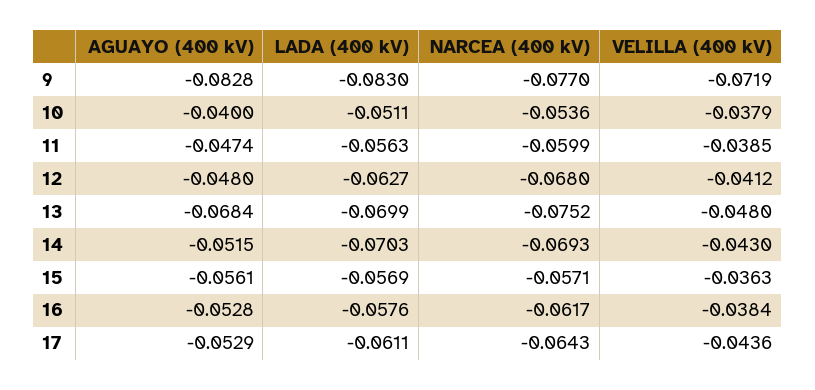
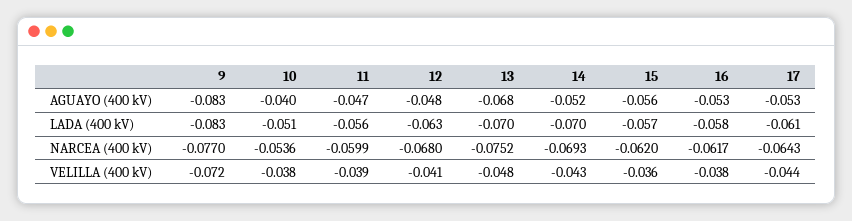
  {
    "AGUAYO (400 kV)": {
      "9": -0.0828,
      "10": -0.04,
      "11": -0.0474,
      "12": -0.048,
      "13": -0.0684,
      "14": -0.0515,
      "15": -0.0561,
      "16": -0.0528,
      "17": -0.0529
    },
    "LADA (400 kV)": {
      "9": -0.083,
      "10": -0.0511,
      "11": -0.0563,
      "12": -0.0627,
      "13": -0.0699,
      "14": -0.0703,
      "15": -0.0569,
      "16": -0.0576,
      "17": -0.0611
    },
    "NARCEA (400 kV)": {
      "9": -0.077,
      "10": -0.0536,
      "11": -0.0599,
      "12": -0.068,
      "13": -0.0752,
      "14": -0.0693,
-     "15": -0.0571,
+     "15": -0.062,
      "16": -0.0617,
      "17": -0.0643
    },
    "VELILLA (400 kV)": {
      "9": -0.0719,
      "10": -0.0379,
      "11": -0.0385,
      "12": -0.0412,
      "13": -0.048,
      "14": -0.043,
      "15": -0.0363,
      "16": -0.0384,
      "17": -0.0436
    }
  }

